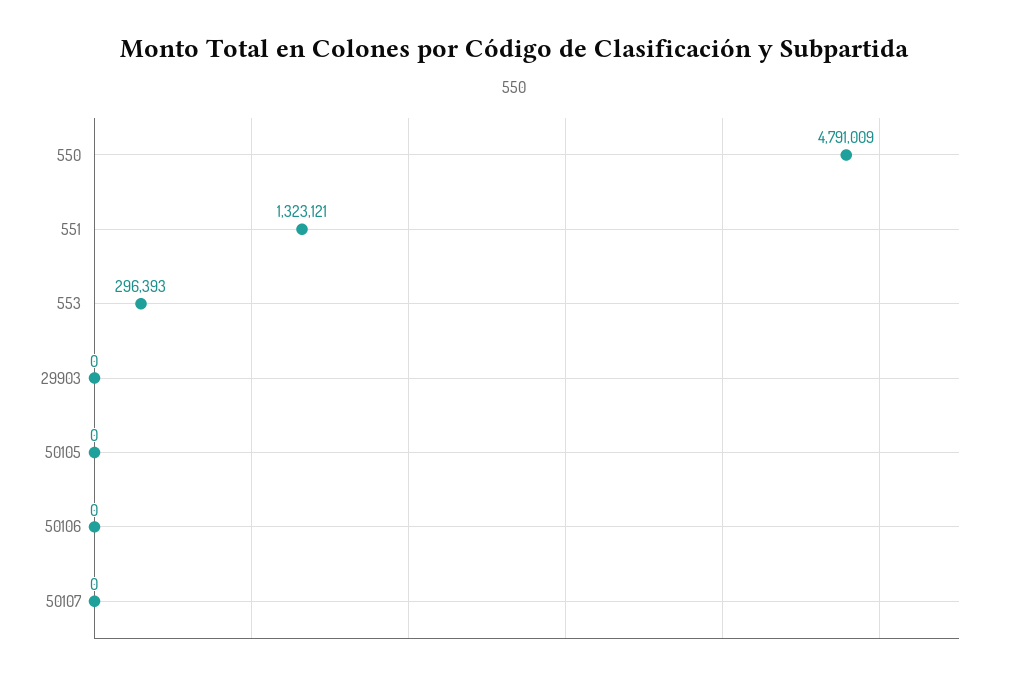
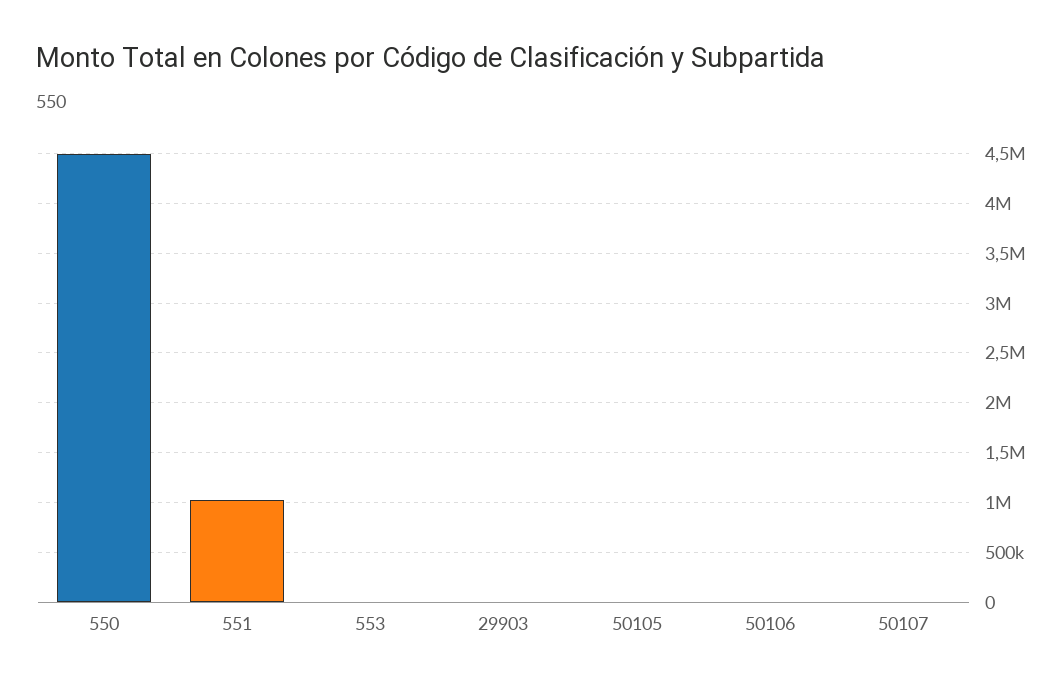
  {
-   "550": 4791009,
+   "550": 4500000,
-   "551": 1323121,
+   "551": 1000000,
-   "553": 296393,
+   "553": 0,
    "29903": 0,
    "50105": 0,
    "50106": 0,
    "50107": 0
  }

